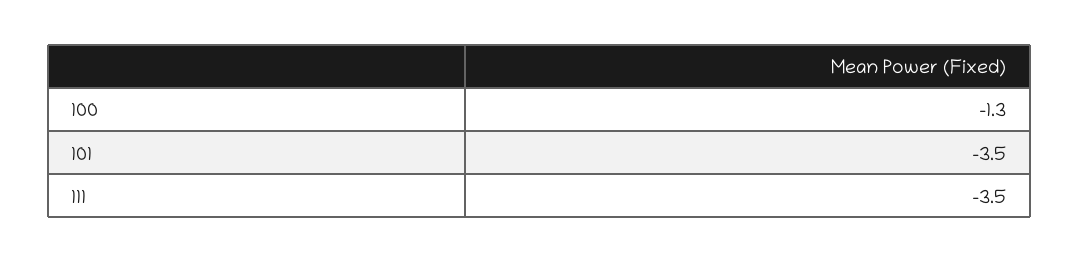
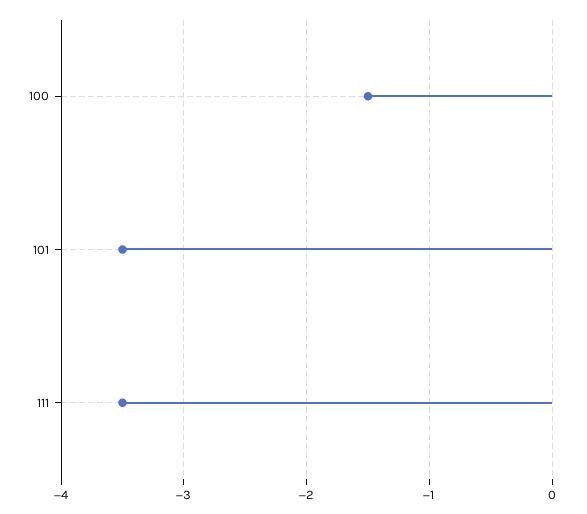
  {
-   "100": -1.3,
+   "100": -1.5,
    "101": -3.5,
    "111": -3.5
  }

